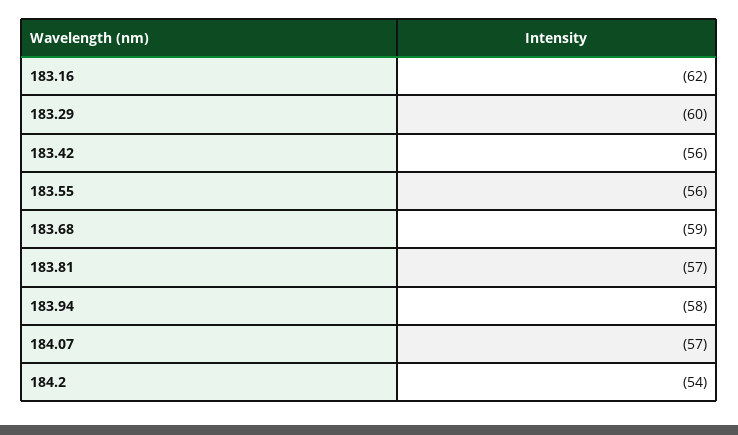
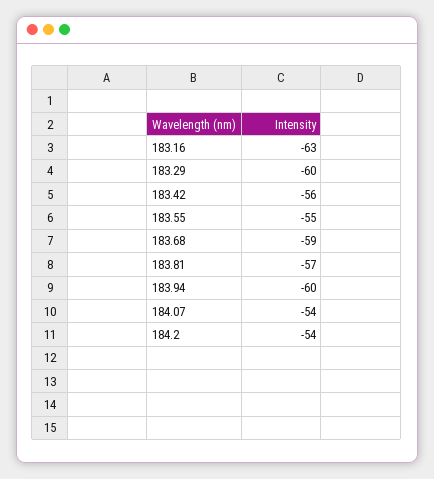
  {
-   "183.16": -62,
+   "183.16": -63,
    "183.29": -60,
    "183.42": -56,
-   "183.55": -56,
+   "183.55": -55,
    "183.68": -59,
    "183.81": -57,
-   "183.94": -58,
+   "183.94": -60,
-   "184.07": -57,
+   "184.07": -54,
    "184.2": -54
  }

